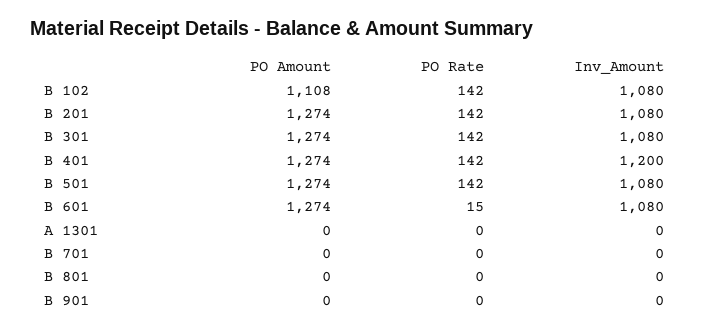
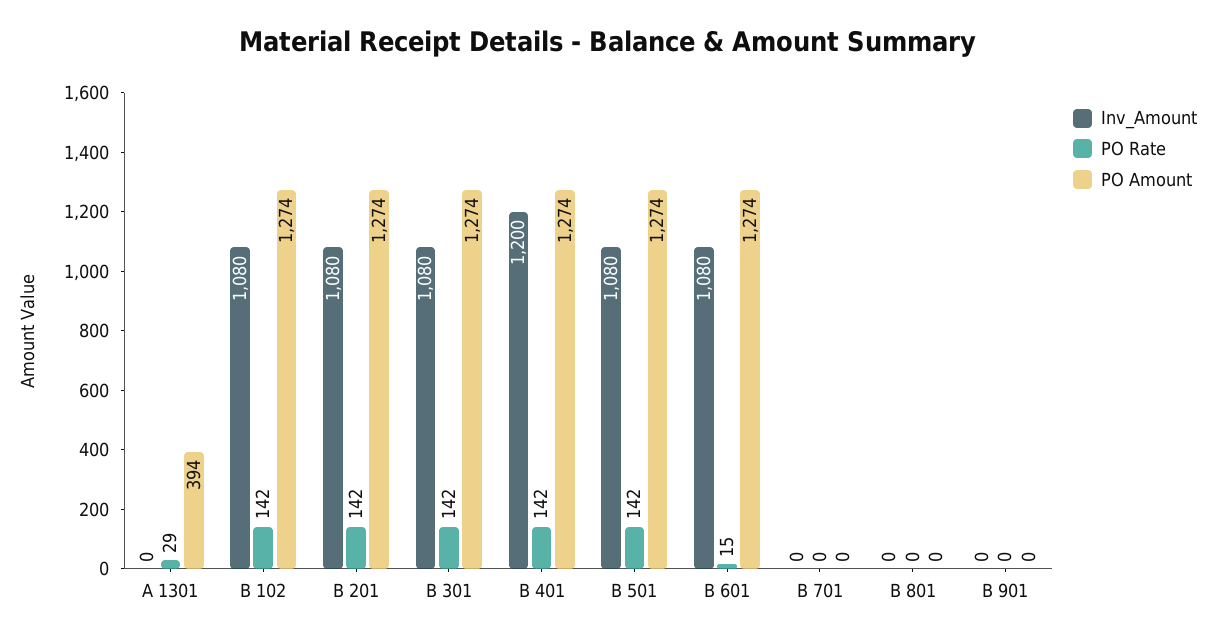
  {
    "PO Amount": {
-     "B 102": 1108,
+     "B 102": 1274,
      "B 201": 1274,
      "B 301": 1274,
      "B 401": 1274,
      "B 501": 1274,
      "B 601": 1274,
-     "A 1301": 0,
+     "A 1301": 394,
      "B 701": 0,
      "B 801": 0,
      "B 901": 0
    },
    "PO Rate": {
      "B 102": 142,
      "B 201": 142,
      "B 301": 142,
      "B 401": 142,
      "B 501": 142,
      "B 601": 15,
-     "A 1301": 0,
+     "A 1301": 29,
      "B 701": 0,
      "B 801": 0,
      "B 901": 0
    },
    "Inv_Amount": {
      "B 102": 1080,
      "B 201": 1080,
      "B 301": 1080,
      "B 401": 1200,
      "B 501": 1080,
      "B 601": 1080,
      "A 1301": 0,
      "B 701": 0,
      "B 801": 0,
      "B 901": 0
    }
  }

